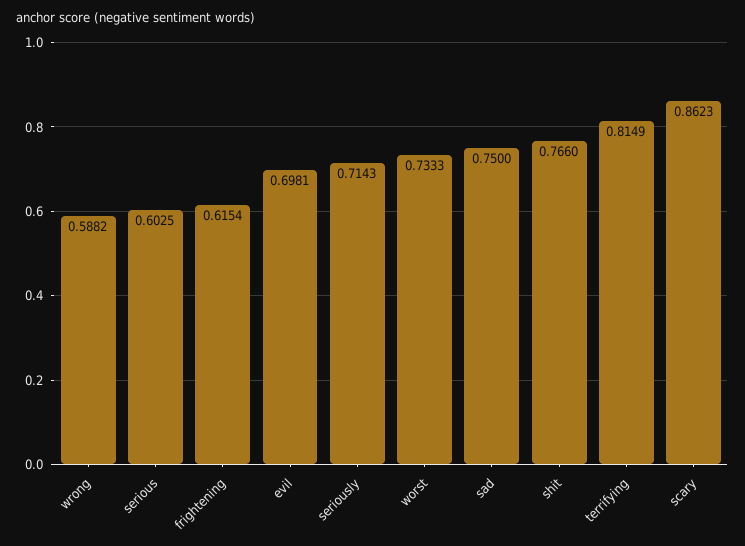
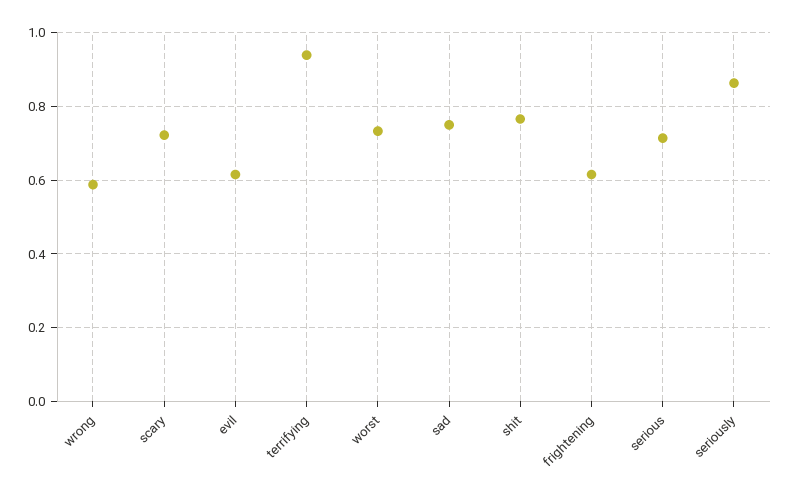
  {
    "wrong": 0.5882,
-   "serious": 0.6025,
+   "serious": 0.72,
    "frightening": 0.6154,
-   "evil": 0.6981,
+   "evil": 0.62,
-   "seriously": 0.7143,
+   "seriously": 0.86,
    "worst": 0.7333,
    "sad": 0.75,
    "shit": 0.766,
-   "terrifying": 0.8149,
+   "terrifying": 0.94,
-   "scary": 0.8623
+   "scary": 0.72
  }

